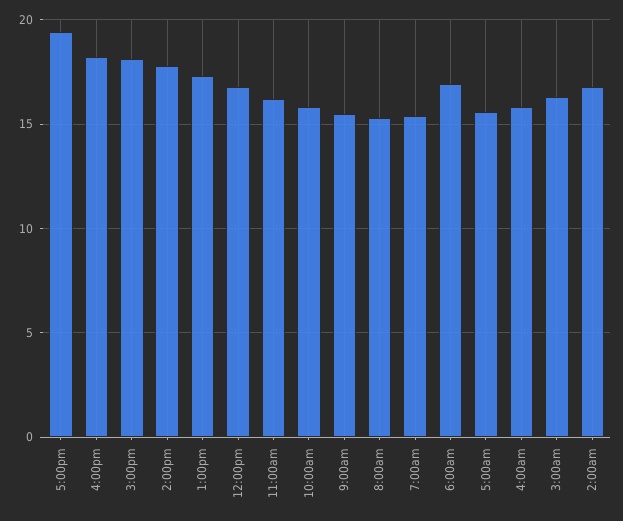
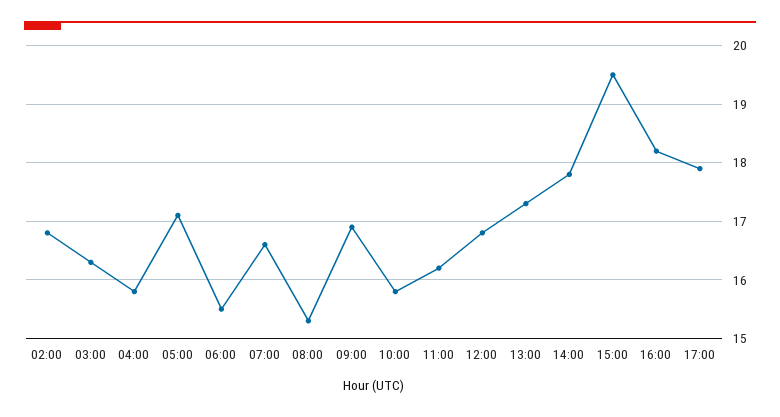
  {
-   "5:00pm": 19.5,
+   "5:00pm": 18,
    "4:00pm": 18,
-   "3:00pm": 18,
+   "3:00pm": 19.5,
    "2:00pm": 18,
    "1:00pm": 17.5,
    "12:00pm": 17,
    "11:00am": 16,
    "10:00am": 16,
-   "9:00am": 15.5,
+   "9:00am": 17,
    "8:00am": 15.5,
-   "7:00am": 15.5,
+   "7:00am": 16.5,
-   "6:00am": 17,
+   "6:00am": 15.5,
-   "5:00am": 15.5,
+   "5:00am": 17,
    "4:00am": 16,
    "3:00am": 16.5,
    "2:00am": 17
  }

